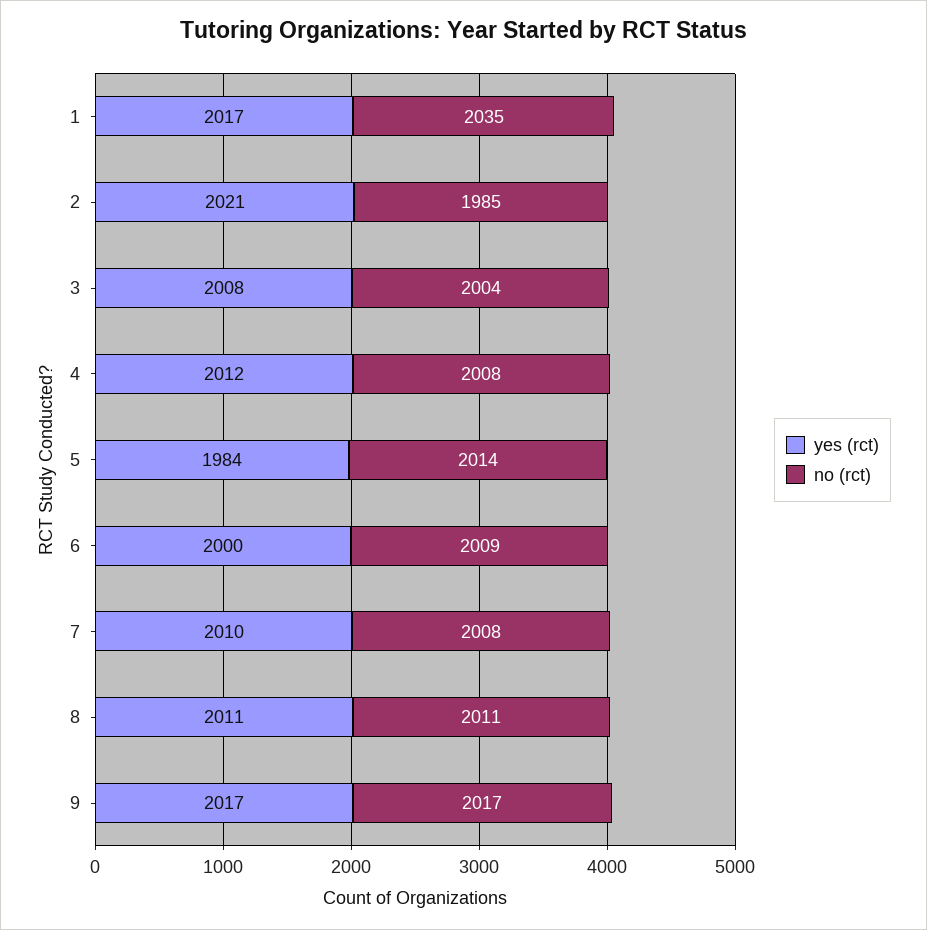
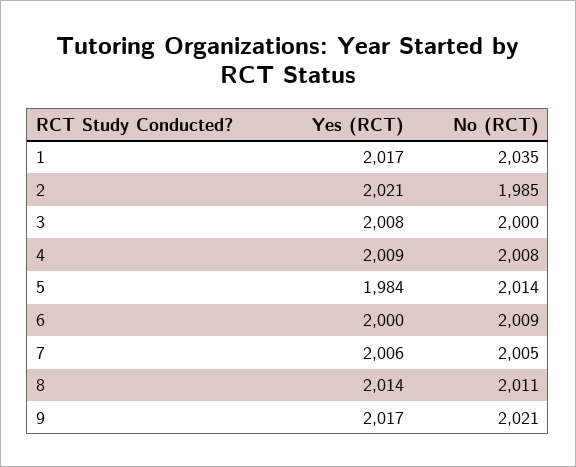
  {
    "yes (rct)": {
      "1": 2017,
      "2": 2021,
      "3": 2008,
-     "4": 2012,
+     "4": 2009,
      "5": 1984,
      "6": 2000,
-     "7": 2010,
+     "7": 2006,
-     "8": 2011,
+     "8": 2014,
      "9": 2017
    },
    "no (rct)": {
      "1": 2035,
      "2": 1985,
-     "3": 2004,
+     "3": 2000,
      "4": 2008,
      "5": 2014,
      "6": 2009,
-     "7": 2008,
+     "7": 2005,
      "8": 2011,
-     "9": 2017
+     "9": 2021
    }
  }

